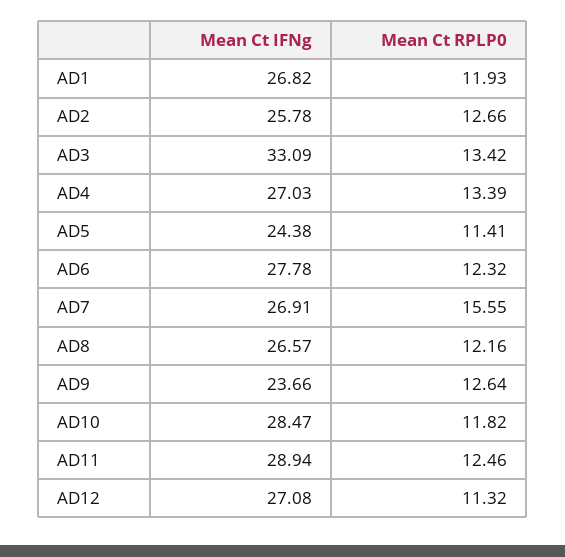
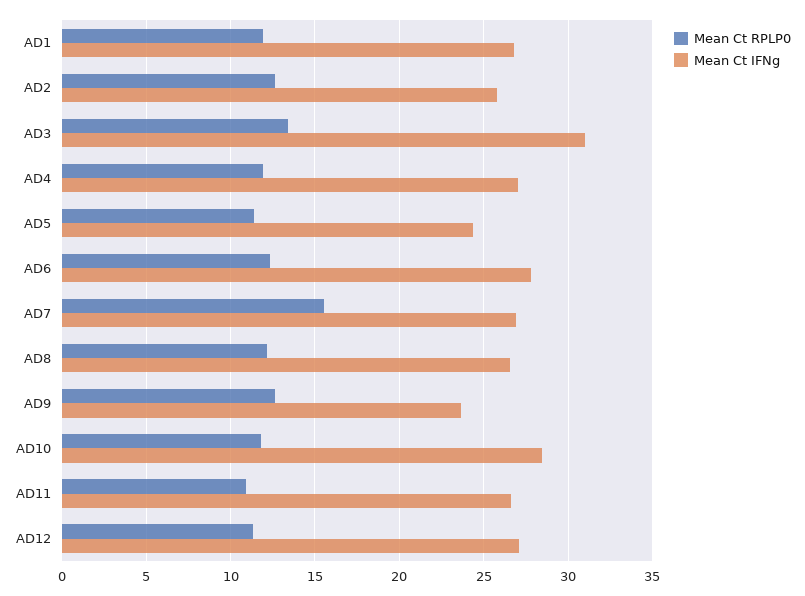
  {
    "Mean Ct IFNg": {
      "AD1": 26.82,
      "AD2": 25.78,
-     "AD3": 33.09,
+     "AD3": 31,
      "AD4": 27.03,
      "AD5": 24.38,
      "AD6": 27.78,
      "AD7": 26.91,
      "AD8": 26.57,
      "AD9": 23.66,
      "AD10": 28.47,
-     "AD11": 28.94,
+     "AD11": 26.5,
      "AD12": 27.08
    },
    "Mean Ct RPLP0": {
      "AD1": 11.93,
      "AD2": 12.66,
      "AD3": 13.42,
-     "AD4": 13.39,
+     "AD4": 12,
      "AD5": 11.41,
      "AD6": 12.32,
      "AD7": 15.55,
      "AD8": 12.16,
      "AD9": 12.64,
      "AD10": 11.82,
-     "AD11": 12.46,
+     "AD11": 11,
      "AD12": 11.32
    }
  }

